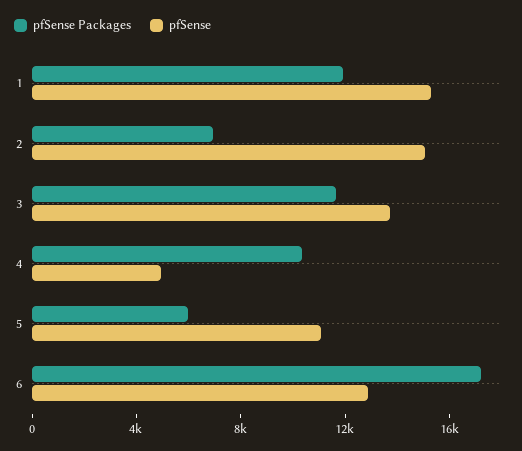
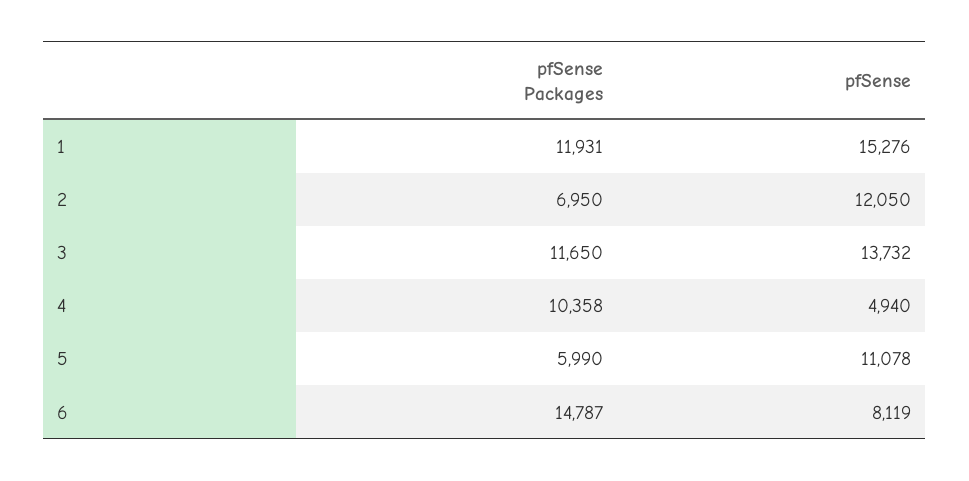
  {
    "pfSense Packages": {
      "1": 11931,
      "2": 6950,
      "3": 11650,
      "4": 10358,
      "5": 5990,
-     "6": 17000
+     "6": 14787
    },
    "pfSense": {
      "1": 15276,
-     "2": 15000,
+     "2": 12050,
      "3": 13732,
      "4": 4940,
      "5": 11078,
-     "6": 13000
+     "6": 8119
    }
  }

